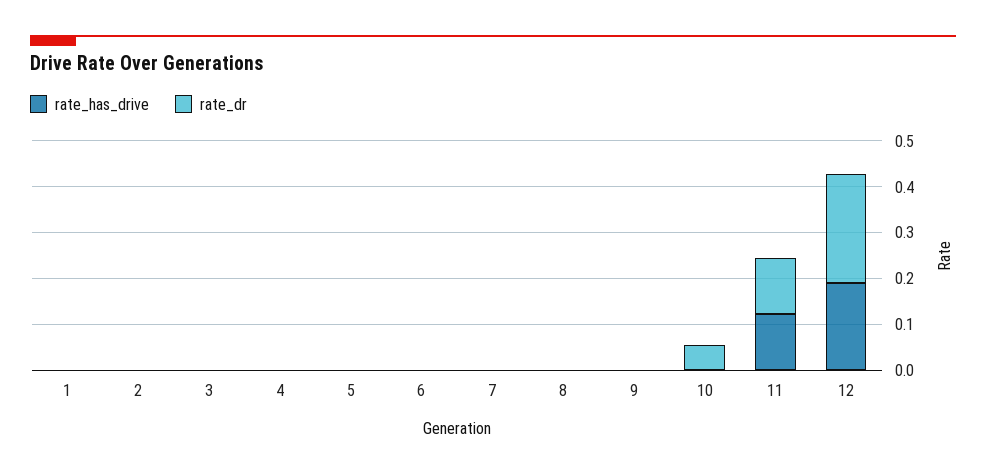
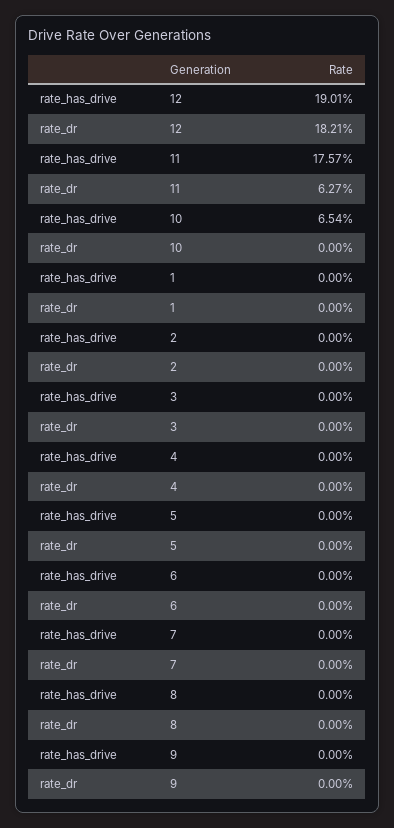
  {
    "rate_has_drive": {
      "1": 0,
      "2": 0,
      "3": 0,
      "4": 0,
      "5": 0,
      "6": 0,
      "7": 0,
      "8": 0,
      "9": 0,
-     "10": 0,
+     "10": 0.0654,
-     "11": 0.12,
+     "11": 0.1757,
      "12": 0.1901
    },
    "rate_dr": {
      "1": 0,
      "2": 0,
      "3": 0,
      "4": 0,
      "5": 0,
      "6": 0,
      "7": 0,
      "8": 0,
      "9": 0,
-     "10": 0.06,
+     "10": 0,
-     "11": 0.12,
+     "11": 0.0627,
-     "12": 0.24
+     "12": 0.1821
    }
  }

